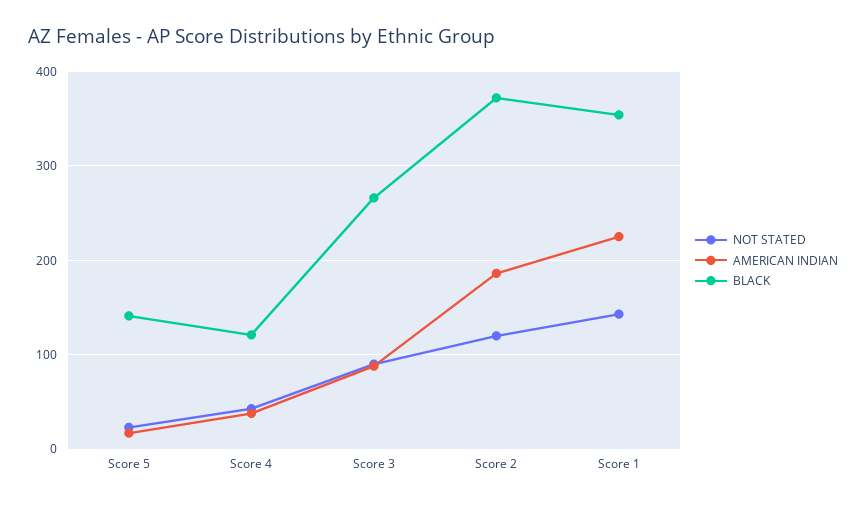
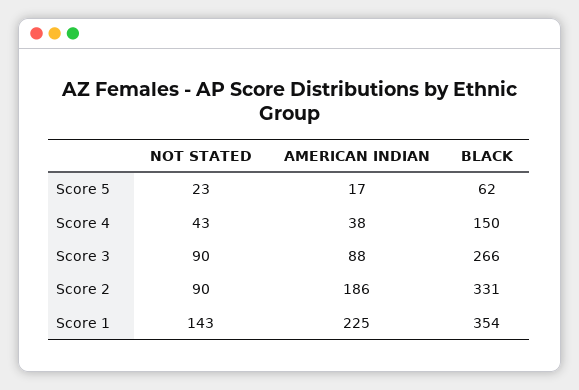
  {
    "NOT STATED": {
      "Score 5": 23,
      "Score 4": 43,
      "Score 3": 90,
-     "Score 2": 120,
+     "Score 2": 90,
      "Score 1": 143
    },
    "AMERICAN INDIAN": {
      "Score 5": 17,
      "Score 4": 38,
      "Score 3": 88,
      "Score 2": 186,
      "Score 1": 225
    },
    "BLACK": {
-     "Score 5": 140,
+     "Score 5": 62,
-     "Score 4": 120,
+     "Score 4": 150,
      "Score 3": 266,
-     "Score 2": 370,
+     "Score 2": 331,
      "Score 1": 354
    }
  }

